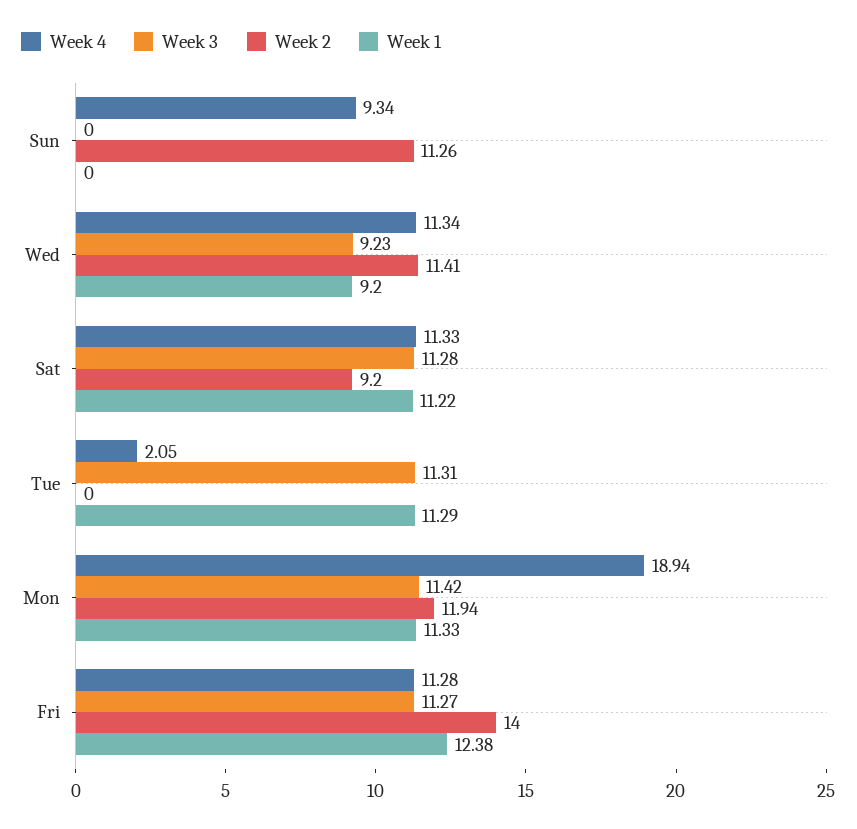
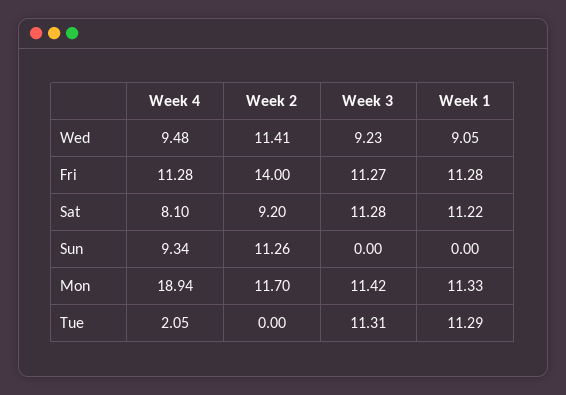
  {
    "Week 4": {
      "Sun": 9.34,
-     "Wed": 11.34,
+     "Wed": 9.48,
-     "Sat": 11.33,
+     "Sat": 8.1,
      "Tue": 2.05,
      "Mon": 18.94,
      "Fri": 11.28
    },
    "Week 3": {
      "Sun": 0,
      "Wed": 9.23,
      "Sat": 11.28,
      "Tue": 11.31,
      "Mon": 11.42,
      "Fri": 11.27
    },
    "Week 2": {
      "Sun": 11.26,
      "Wed": 11.41,
      "Sat": 9.2,
      "Tue": 0,
-     "Mon": 11.94,
+     "Mon": 11.7,
      "Fri": 14
    },
    "Week 1": {
      "Sun": 0,
-     "Wed": 9.2,
+     "Wed": 9.05,
      "Sat": 11.22,
      "Tue": 11.29,
      "Mon": 11.33,
-     "Fri": 12.38
+     "Fri": 11.28
    }
  }

